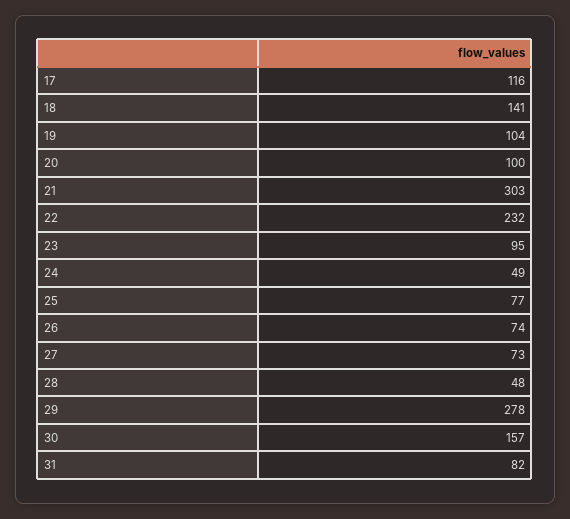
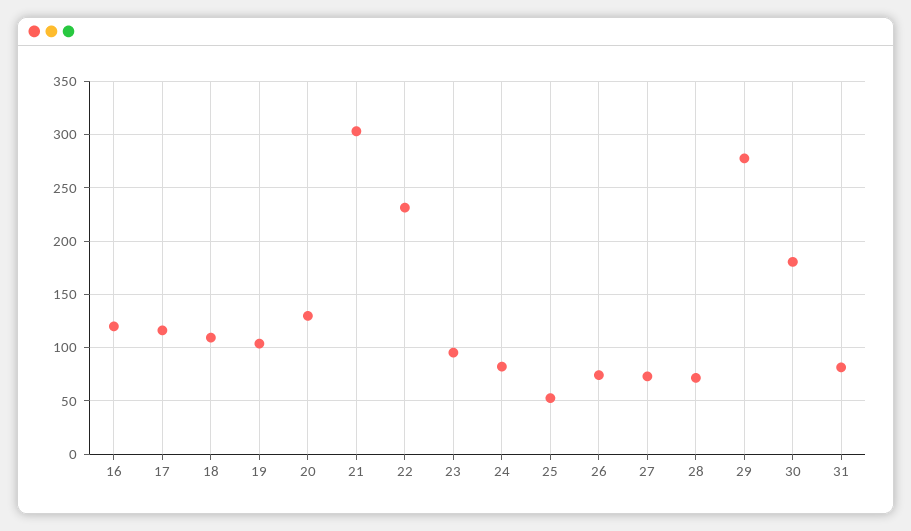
  {
    "17": 116,
-   "18": 141,
+   "18": 110,
    "19": 104,
-   "20": 100,
+   "20": 130,
    "21": 303,
    "22": 232,
    "23": 95,
-   "24": 49,
+   "24": 80,
-   "25": 77,
+   "25": 50,
    "26": 74,
    "27": 73,
-   "28": 48,
+   "28": 70,
    "29": 278,
-   "30": 157,
+   "30": 180,
-   "31": 82
+   "31": 82,
+   "16": 120
  }

